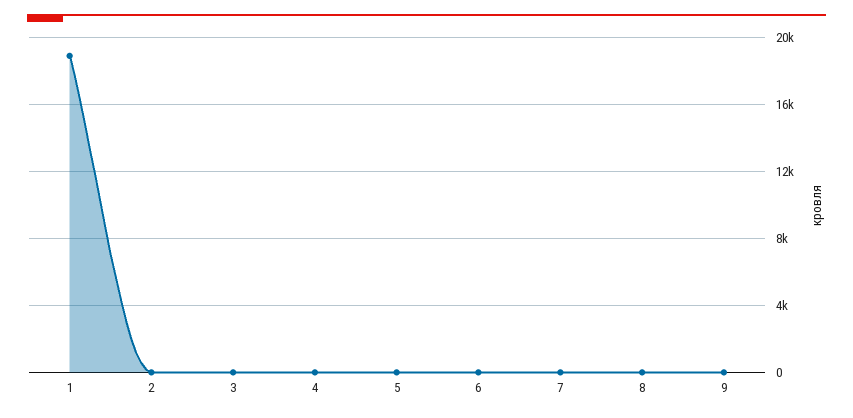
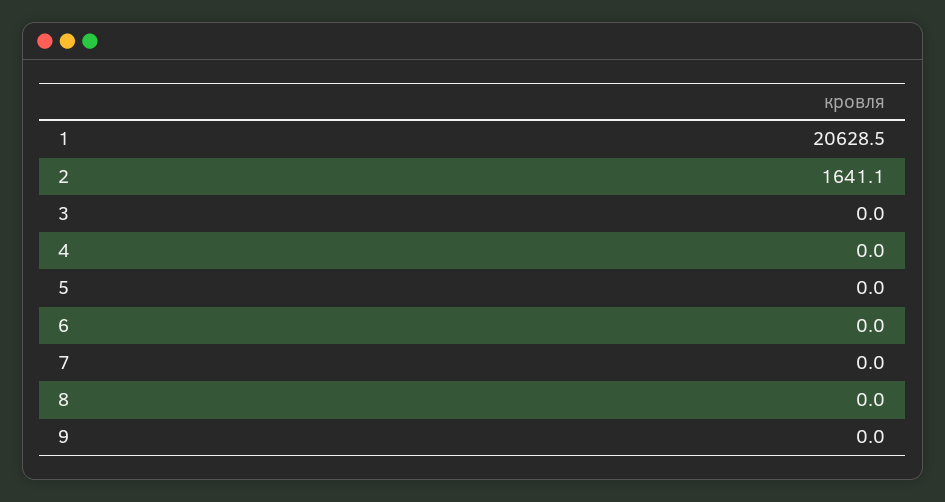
  {
-   "1": 19000,
+   "1": 20628.5,
-   "2": 0,
+   "2": 1641.1,
    "3": 0,
    "4": 0,
    "5": 0,
    "6": 0,
    "7": 0,
    "8": 0,
    "9": 0
  }

